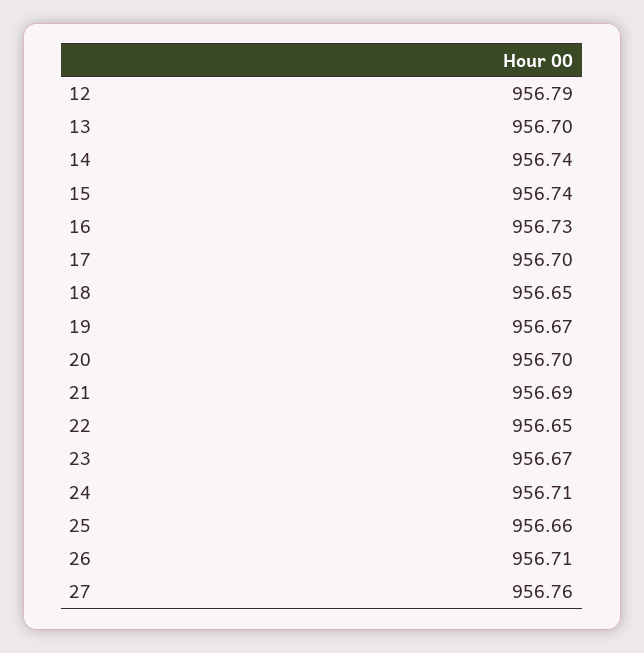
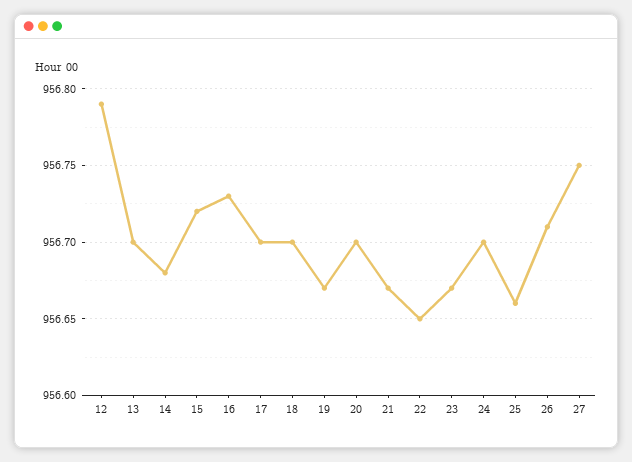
  {
    "12": 956.79,
    "13": 956.7,
-   "14": 956.74,
+   "14": 956.68,
-   "15": 956.74,
+   "15": 956.72,
    "16": 956.73,
    "17": 956.7,
-   "18": 956.65,
+   "18": 956.7,
    "19": 956.67,
    "20": 956.7,
-   "21": 956.69,
+   "21": 956.67,
    "22": 956.65,
    "23": 956.67,
-   "24": 956.71,
+   "24": 956.7,
    "25": 956.66,
    "26": 956.71,
-   "27": 956.76
+   "27": 956.75
  }

